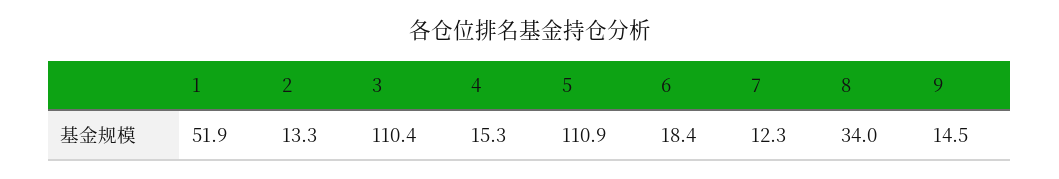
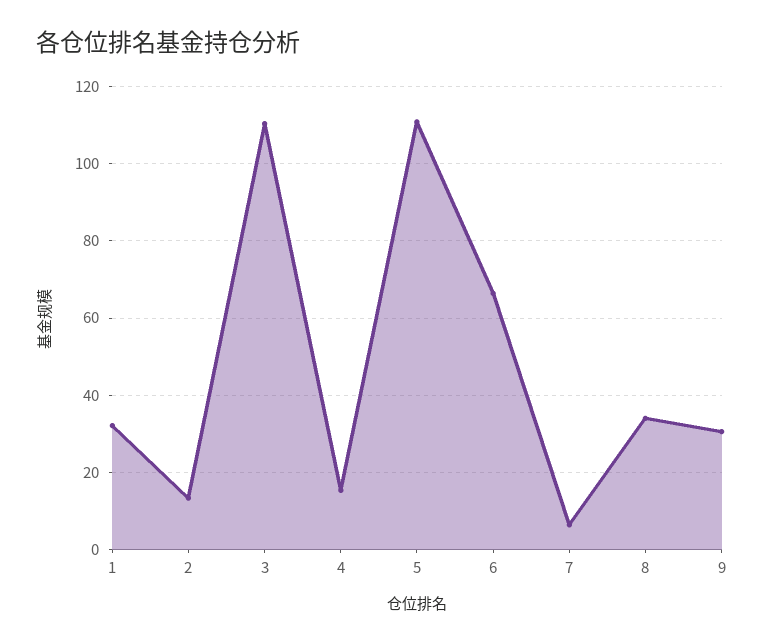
  {
-   "1": 51.9,
+   "1": 32,
    "2": 13.3,
    "3": 110.4,
    "4": 15.3,
    "5": 110.9,
-   "6": 18.4,
+   "6": 66,
-   "7": 12.3,
+   "7": 6,
    "8": 34,
-   "9": 14.5
+   "9": 30
  }

